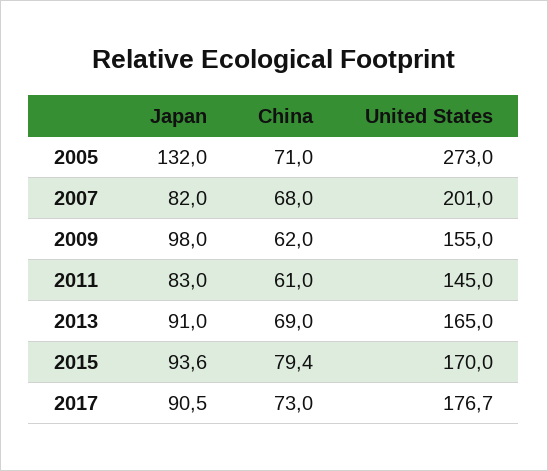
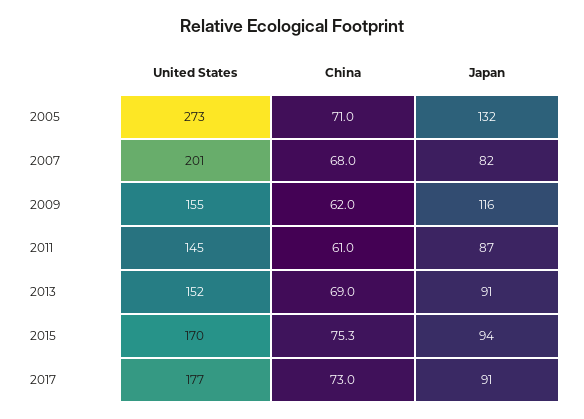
  {
    "Japan": {
      "2005": 132,
      "2007": 82,
-     "2009": 98,
+     "2009": 116,
-     "2011": 83,
+     "2011": 87,
      "2013": 91,
      "2015": 93.6,
      "2017": 90.5
    },
    "China": {
      "2005": 71,
      "2007": 68,
      "2009": 62,
      "2011": 61,
      "2013": 69,
-     "2015": 79.4,
+     "2015": 75.3,
      "2017": 73
    },
    "United States": {
      "2005": 273,
      "2007": 201,
      "2009": 155,
      "2011": 145,
-     "2013": 165,
+     "2013": 152,
      "2015": 170,
      "2017": 176.7
    }
  }

